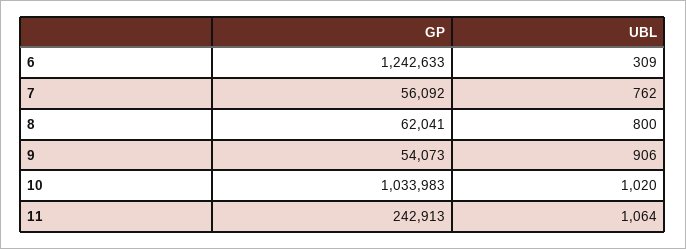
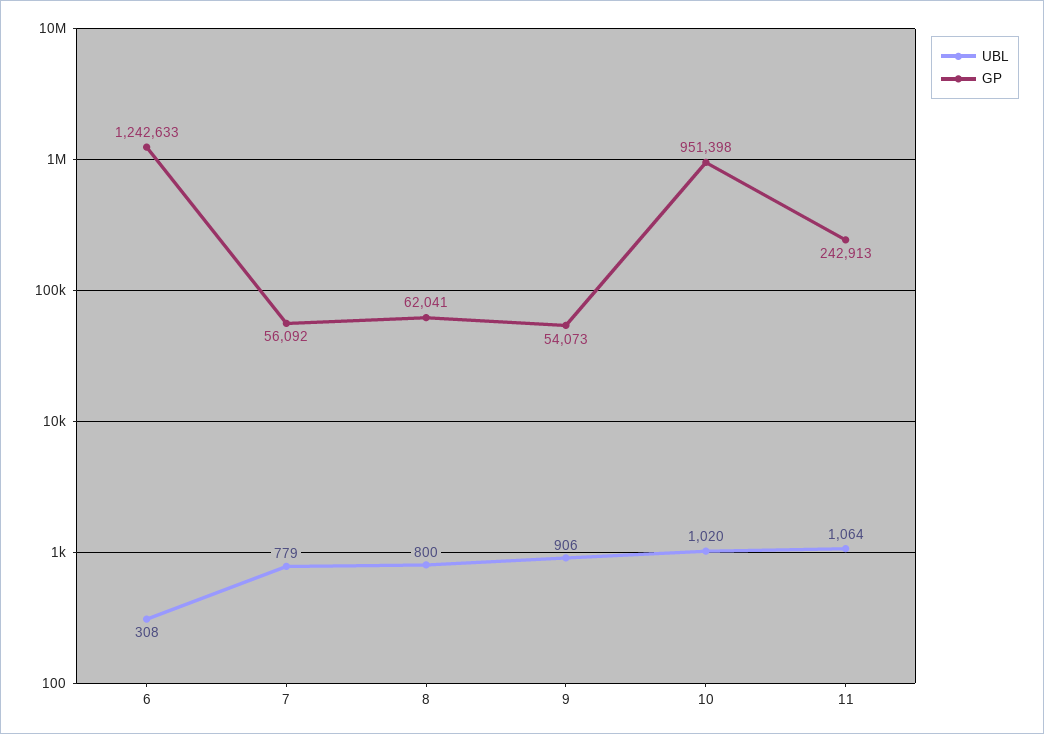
  {
    "GP": {
      "6": 1242633,
      "7": 56092,
      "8": 62041,
      "9": 54073,
-     "10": 1033983,
+     "10": 951398,
      "11": 242913
    },
    "UBL": {
-     "6": 309,
+     "6": 308,
-     "7": 762,
+     "7": 779,
      "8": 800,
      "9": 906,
      "10": 1020,
      "11": 1064
    }
  }

